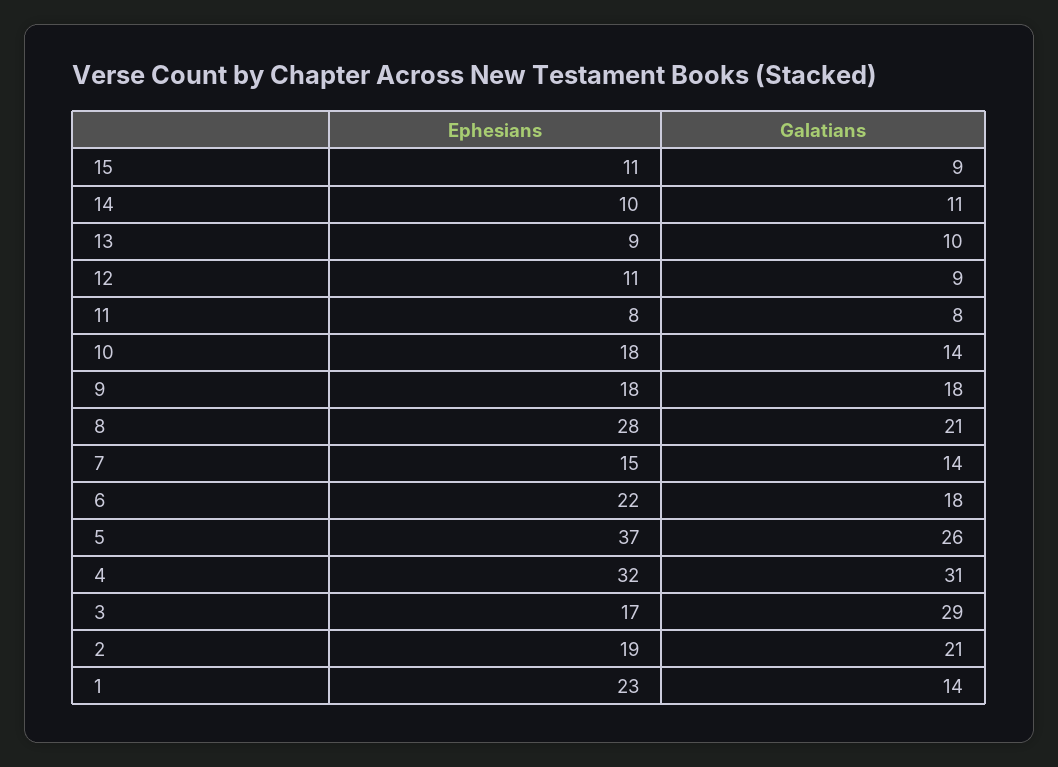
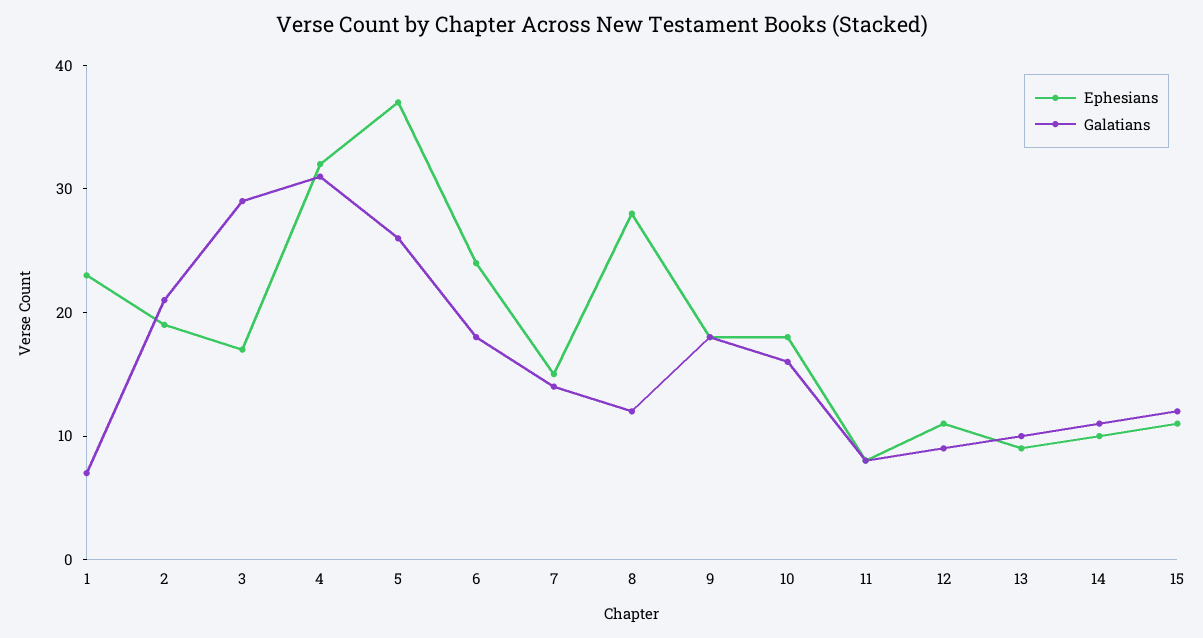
  {
    "Ephesians": {
      "15": 11,
      "14": 10,
      "13": 9,
      "12": 11,
      "11": 8,
      "10": 18,
      "9": 18,
      "8": 28,
      "7": 15,
-     "6": 22,
+     "6": 24,
      "5": 37,
      "4": 32,
      "3": 17,
      "2": 19,
      "1": 23
    },
    "Galatians": {
-     "15": 9,
+     "15": 12,
      "14": 11,
      "13": 10,
      "12": 9,
      "11": 8,
-     "10": 14,
+     "10": 16,
      "9": 18,
-     "8": 21,
+     "8": 12,
      "7": 14,
      "6": 18,
      "5": 26,
      "4": 31,
      "3": 29,
      "2": 21,
-     "1": 14
+     "1": 7
    }
  }

